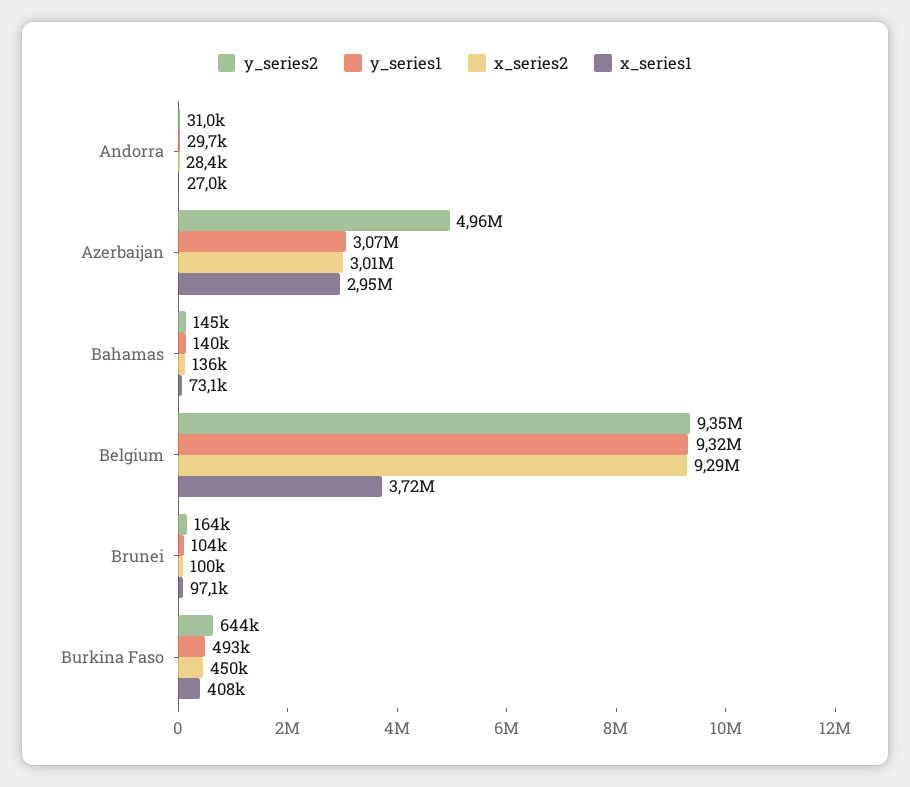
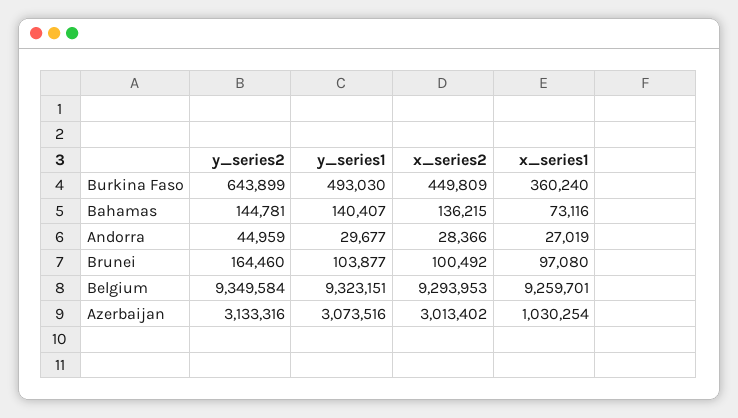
  {
    "y_series2": {
-     "Andorra": 31000,
+     "Andorra": 44959,
-     "Azerbaijan": 4960000,
+     "Azerbaijan": 3133316,
      "Bahamas": 144781,
      "Belgium": 9349584,
      "Brunei": 164460,
      "Burkina Faso": 643899
    },
    "y_series1": {
      "Andorra": 29677,
      "Azerbaijan": 3073516,
      "Bahamas": 140407,
      "Belgium": 9323151,
      "Brunei": 103877,
      "Burkina Faso": 493030
    },
    "x_series2": {
      "Andorra": 28366,
      "Azerbaijan": 3013402,
      "Bahamas": 136215,
      "Belgium": 9293953,
      "Brunei": 100492,
      "Burkina Faso": 449809
    },
    "x_series1": {
      "Andorra": 27019,
-     "Azerbaijan": 2950000,
+     "Azerbaijan": 1030254,
      "Bahamas": 73116,
-     "Belgium": 3720000,
+     "Belgium": 9259701,
      "Brunei": 97080,
-     "Burkina Faso": 408000
+     "Burkina Faso": 360240
    }
  }

